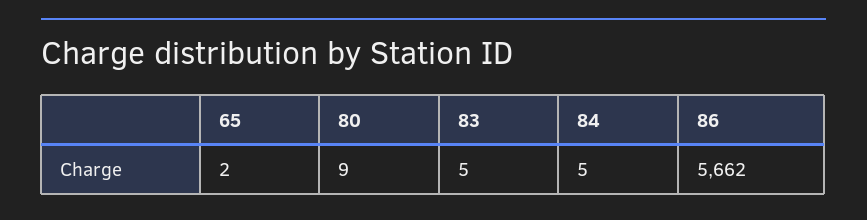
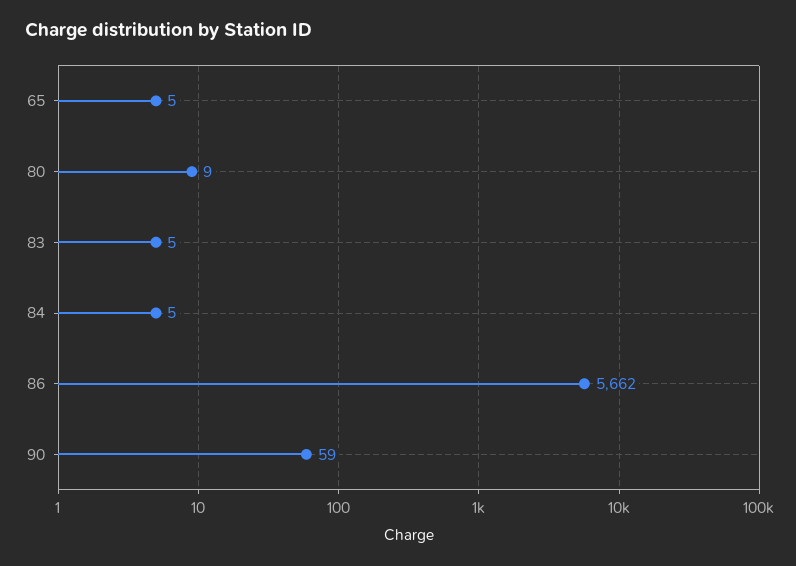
  {
-   "65": 2,
+   "65": 5,
    "80": 9,
    "83": 5,
    "84": 5,
-   "86": 5662
+   "86": 5662,
+   "90": 59
  }

